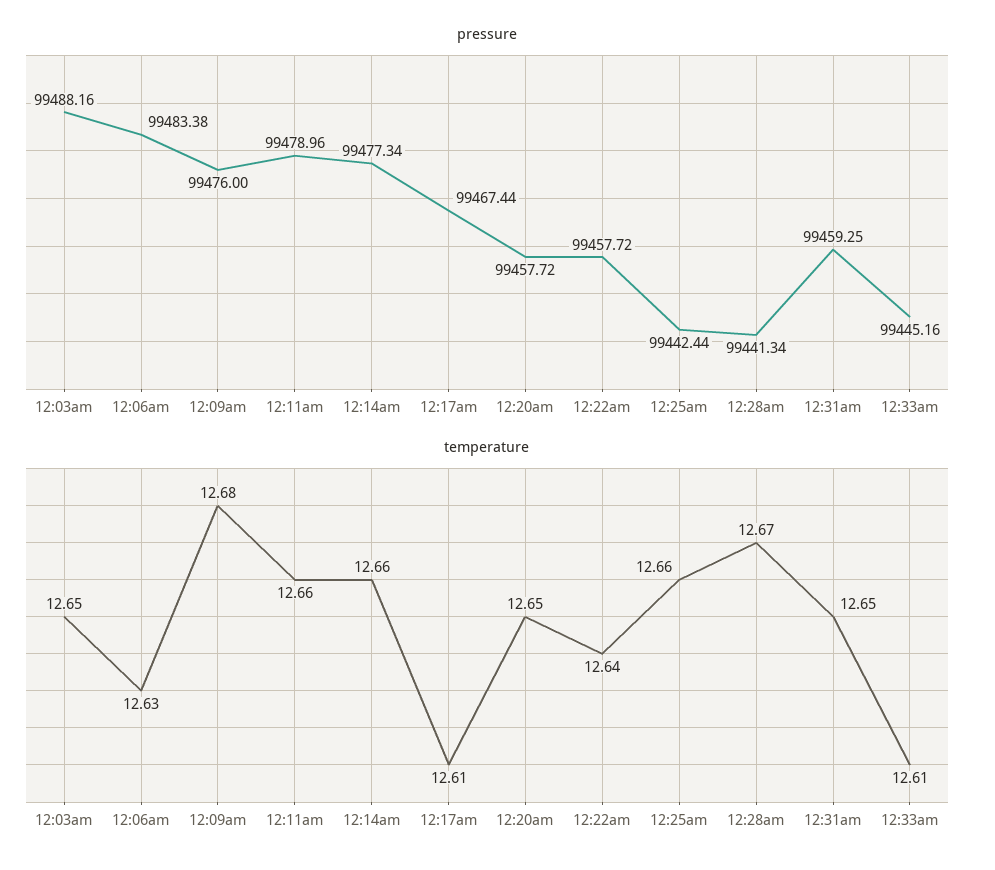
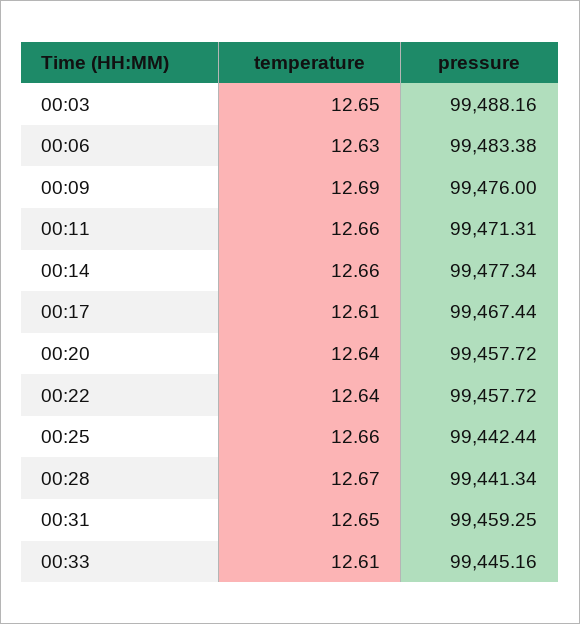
  {
    "pressure": {
      "12:03am": 99488.16,
      "12:06am": 99483.38,
      "12:09am": 99476,
-     "12:11am": 99478.96,
+     "12:11am": 99471.31,
      "12:14am": 99477.34,
      "12:17am": 99467.44,
      "12:20am": 99457.72,
      "12:22am": 99457.72,
      "12:25am": 99442.44,
      "12:28am": 99441.34,
      "12:31am": 99459.25,
      "12:33am": 99445.16
    },
    "temperature": {
      "12:03am": 12.65,
      "12:06am": 12.63,
-     "12:09am": 12.68,
+     "12:09am": 12.69,
      "12:11am": 12.66,
      "12:14am": 12.66,
      "12:17am": 12.61,
-     "12:20am": 12.65,
+     "12:20am": 12.64,
      "12:22am": 12.64,
      "12:25am": 12.66,
      "12:28am": 12.67,
      "12:31am": 12.65,
      "12:33am": 12.61
    }
  }

